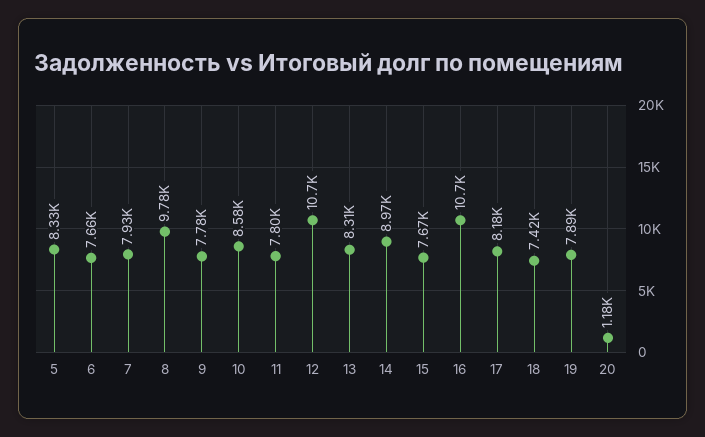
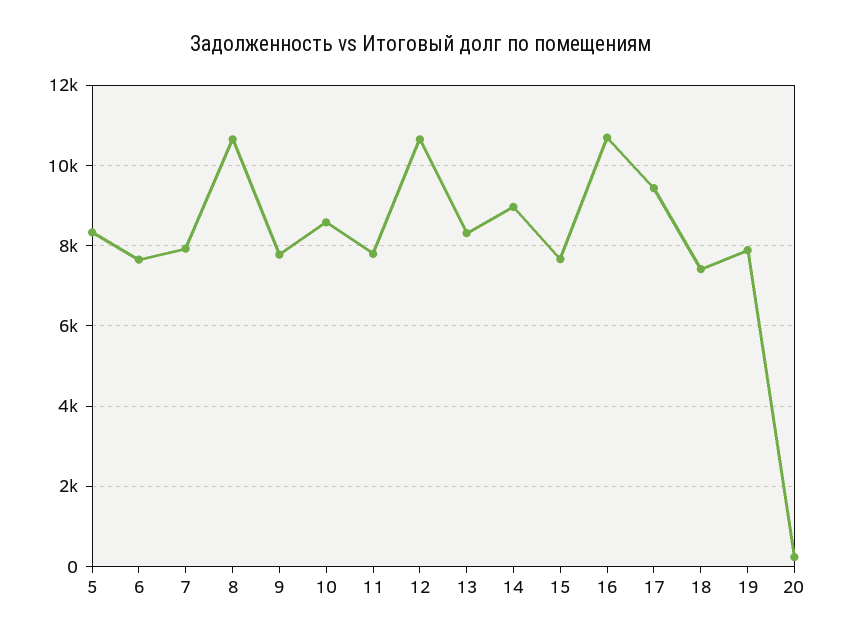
  {
    "5": 8330,
    "6": 7660,
    "7": 7930,
-   "8": 9780,
+   "8": 10600,
    "9": 7780,
    "10": 8580,
    "11": 7800,
    "12": 10700,
    "13": 8310,
    "14": 8970,
    "15": 7670,
    "16": 10700,
-   "17": 8180,
+   "17": 9400,
    "18": 7420,
    "19": 7890,
-   "20": 1180
+   "20": 200
  }

